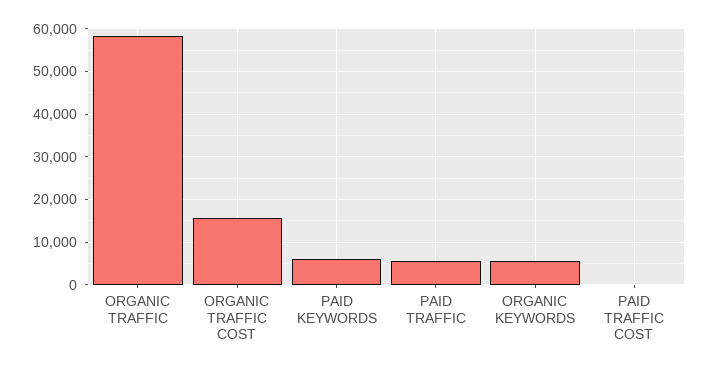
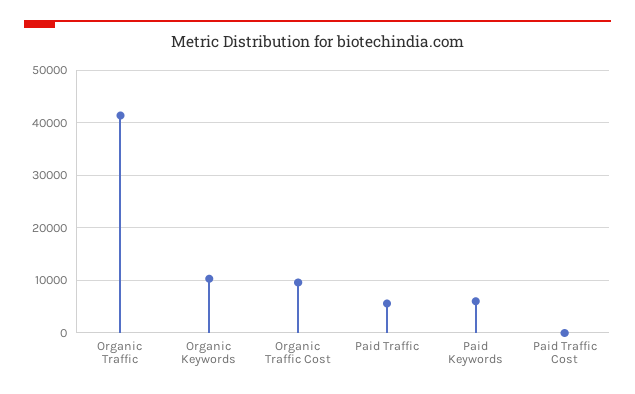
  {
-   "ORGANIC TRAFFIC": 58000,
+   "ORGANIC TRAFFIC": 42000,
-   "ORGANIC TRAFFIC COST": 16000,
+   "ORGANIC TRAFFIC COST": 10000,
    "PAID KEYWORDS": 6000,
    "PAID TRAFFIC": 6000,
-   "ORGANIC KEYWORDS": 6000,
+   "ORGANIC KEYWORDS": 10000,
    "PAID TRAFFIC COST": 0
  }

